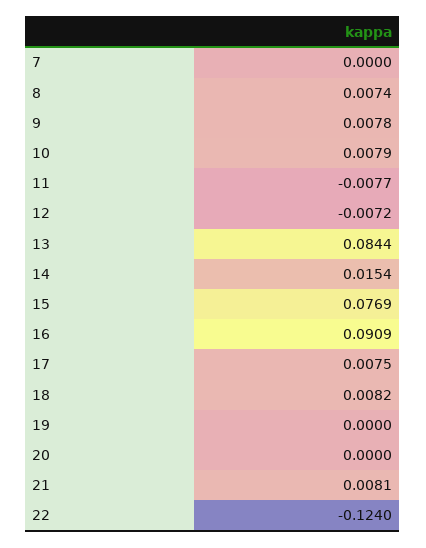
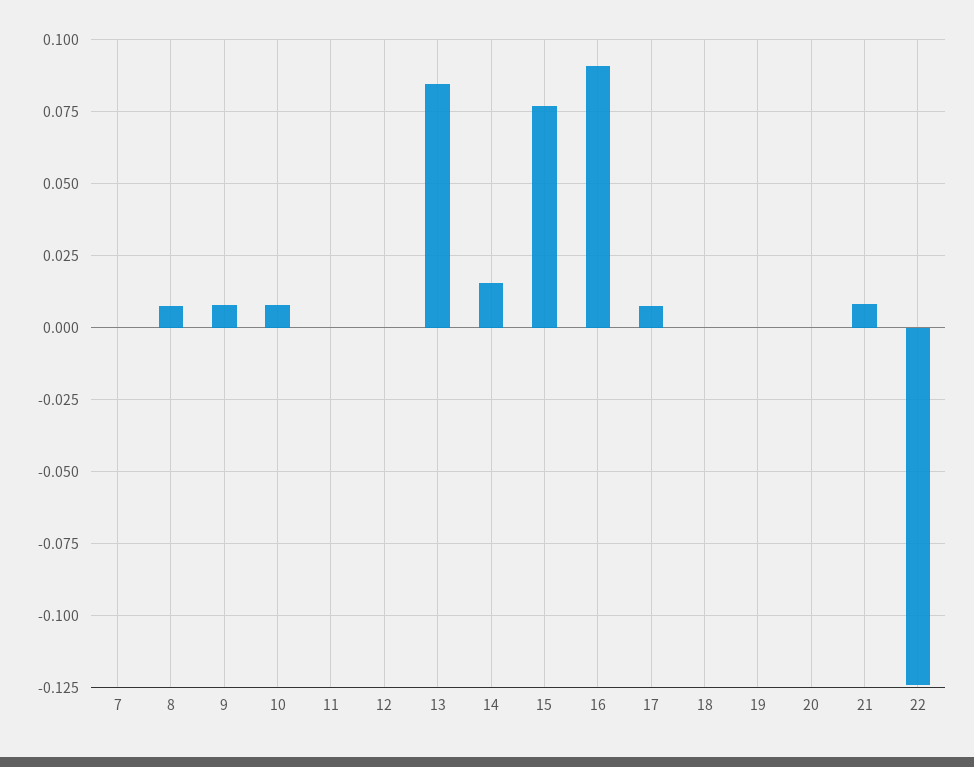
  {
    "7": 0,
    "8": 0.0074,
    "9": 0.0078,
    "10": 0.0079,
-   "11": -0.0077,
+   "11": 0,
-   "12": -0.0072,
+   "12": 0,
    "13": 0.0844,
    "14": 0.0154,
    "15": 0.0769,
    "16": 0.0909,
    "17": 0.0075,
-   "18": 0.0082,
+   "18": 0,
    "19": 0,
    "20": 0,
    "21": 0.0081,
    "22": -0.124
  }

